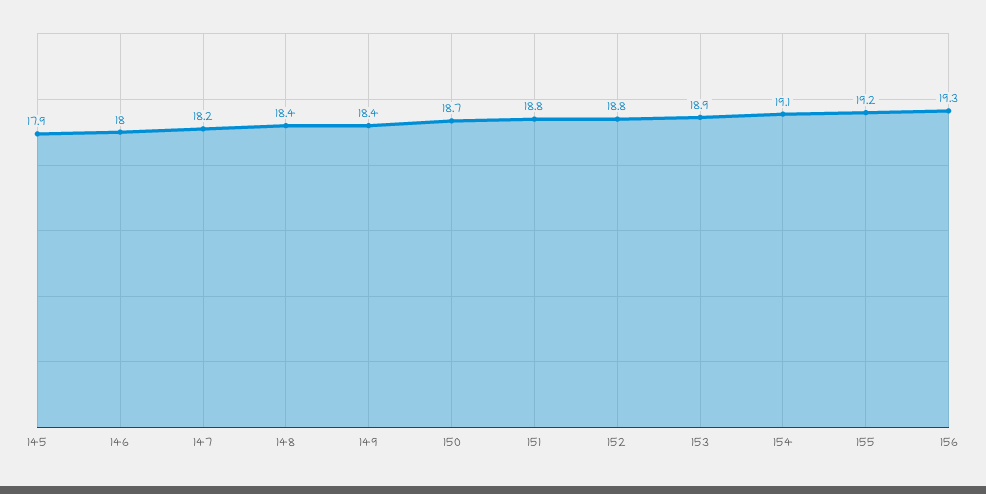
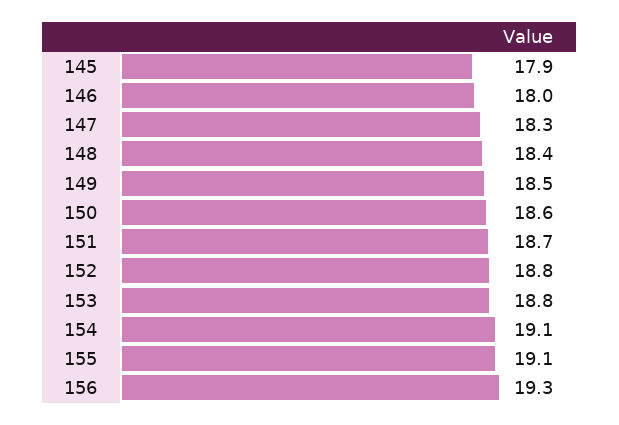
  {
    "145": 17.9,
    "146": 18,
-   "147": 18.2,
+   "147": 18.3,
    "148": 18.4,
-   "149": 18.4,
+   "149": 18.5,
-   "150": 18.7,
+   "150": 18.6,
-   "151": 18.8,
+   "151": 18.7,
    "152": 18.8,
-   "153": 18.9,
+   "153": 18.8,
    "154": 19.1,
-   "155": 19.2,
+   "155": 19.1,
    "156": 19.3
  }

